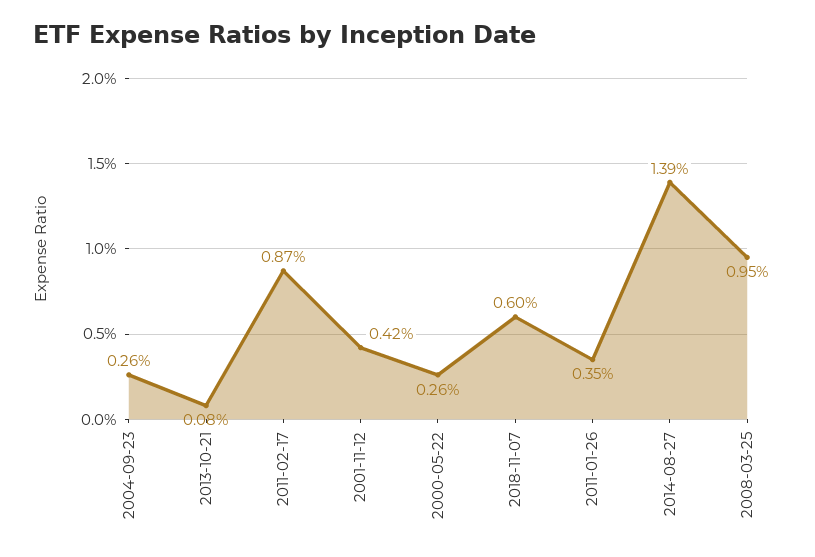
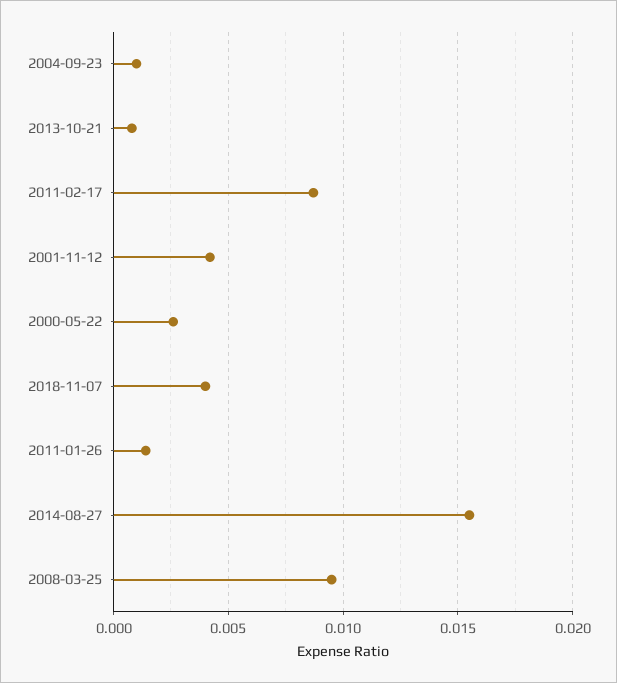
  {
-   "2004-09-23": 0.0026,
+   "2004-09-23": 0.001,
    "2013-10-21": 0.0008,
    "2011-02-17": 0.0087,
    "2001-11-12": 0.0042,
    "2000-05-22": 0.0026,
-   "2018-11-07": 0.006,
+   "2018-11-07": 0.004,
-   "2011-01-26": 0.0035,
+   "2011-01-26": 0.0015,
-   "2014-08-27": 0.0139,
+   "2014-08-27": 0.0155,
    "2008-03-25": 0.0095
  }

